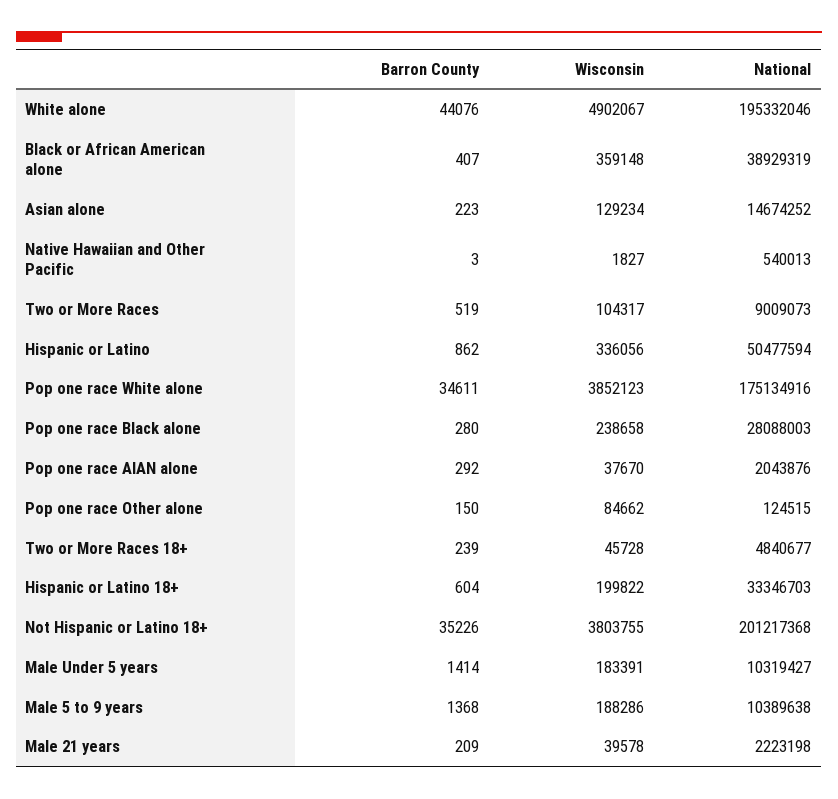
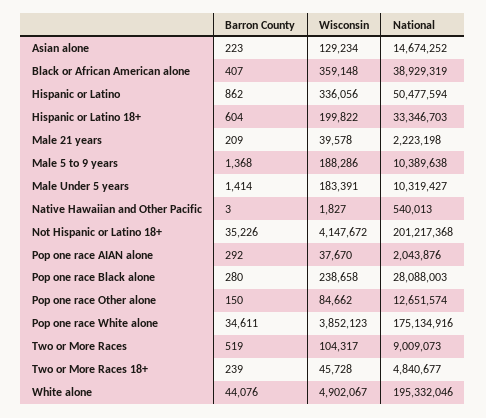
  {
    "Barron County": {
      "White alone": 44076,
      "Black or African American alone": 407,
      "Asian alone": 223,
      "Native Hawaiian and Other Pacific": 3,
      "Two or More Races": 519,
      "Hispanic or Latino": 862,
      "Pop one race White alone": 34611,
      "Pop one race Black alone": 280,
      "Pop one race AIAN alone": 292,
      "Pop one race Other alone": 150,
      "Two or More Races 18+": 239,
      "Hispanic or Latino 18+": 604,
      "Not Hispanic or Latino 18+": 35226,
      "Male Under 5 years": 1414,
      "Male 5 to 9 years": 1368,
      "Male 21 years": 209
    },
    "Wisconsin": {
      "White alone": 4902067,
      "Black or African American alone": 359148,
      "Asian alone": 129234,
      "Native Hawaiian and Other Pacific": 1827,
      "Two or More Races": 104317,
      "Hispanic or Latino": 336056,
      "Pop one race White alone": 3852123,
      "Pop one race Black alone": 238658,
      "Pop one race AIAN alone": 37670,
      "Pop one race Other alone": 84662,
      "Two or More Races 18+": 45728,
      "Hispanic or Latino 18+": 199822,
-     "Not Hispanic or Latino 18+": 3803755,
+     "Not Hispanic or Latino 18+": 4147672,
      "Male Under 5 years": 183391,
      "Male 5 to 9 years": 188286,
      "Male 21 years": 39578
    },
    "National": {
      "White alone": 195332046,
      "Black or African American alone": 38929319,
      "Asian alone": 14674252,
      "Native Hawaiian and Other Pacific": 540013,
      "Two or More Races": 9009073,
      "Hispanic or Latino": 50477594,
      "Pop one race White alone": 175134916,
      "Pop one race Black alone": 28088003,
      "Pop one race AIAN alone": 2043876,
-     "Pop one race Other alone": 124515,
+     "Pop one race Other alone": 12651574,
      "Two or More Races 18+": 4840677,
      "Hispanic or Latino 18+": 33346703,
      "Not Hispanic or Latino 18+": 201217368,
      "Male Under 5 years": 10319427,
      "Male 5 to 9 years": 10389638,
      "Male 21 years": 2223198
    }
  }

